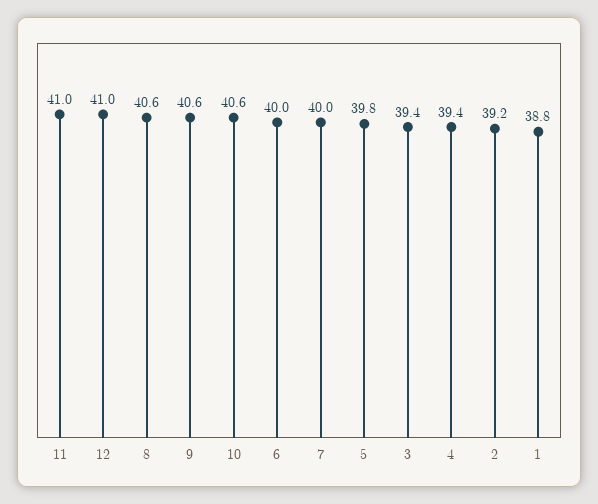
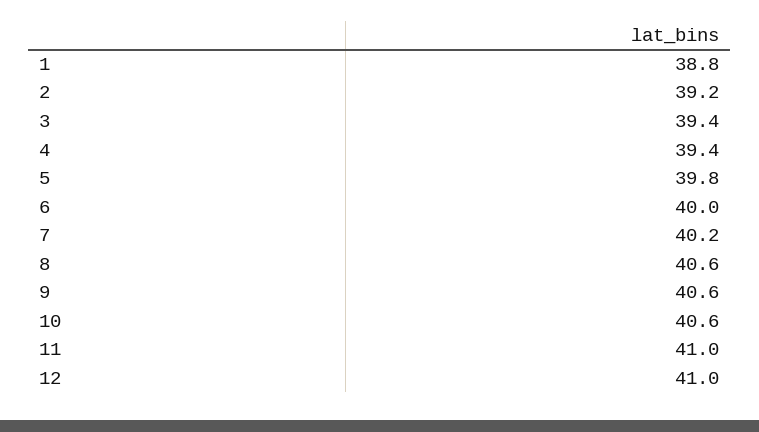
  {
    "11": 41,
    "12": 41,
    "8": 40.6,
    "9": 40.6,
    "10": 40.6,
    "6": 40,
-   "7": 40,
+   "7": 40.2,
    "5": 39.8,
    "3": 39.4,
    "4": 39.4,
    "2": 39.2,
    "1": 38.8
  }

